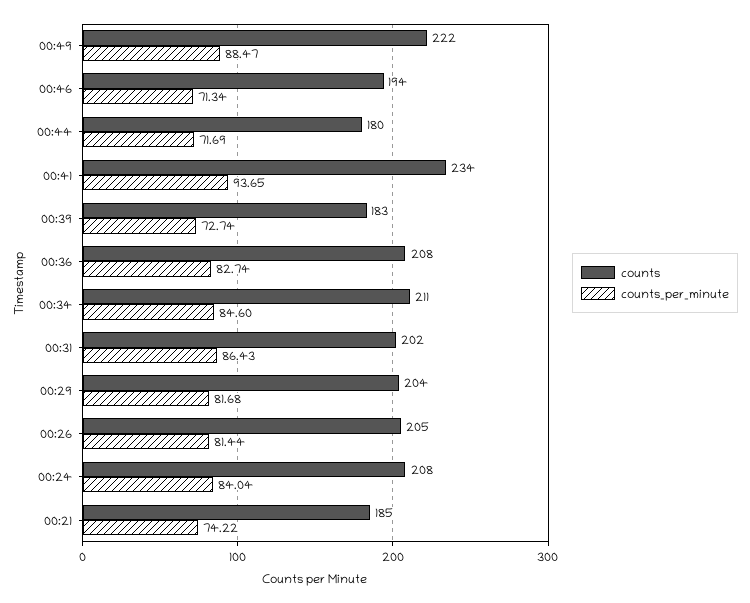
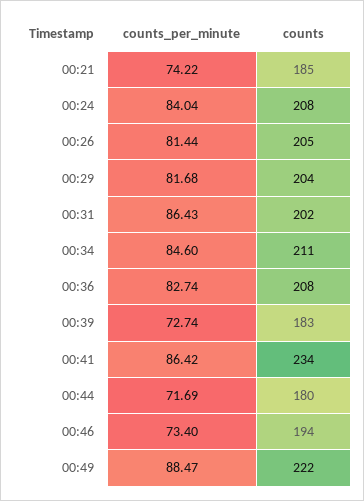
  {
    "counts": {
      "00:49": 222,
      "00:46": 194,
      "00:44": 180,
      "00:41": 234,
      "00:39": 183,
      "00:36": 208,
      "00:34": 211,
      "00:31": 202,
      "00:29": 204,
      "00:26": 205,
      "00:24": 208,
      "00:21": 185
    },
    "counts_per_minute": {
      "00:49": 88.47,
-     "00:46": 71.34,
+     "00:46": 73.4,
      "00:44": 71.69,
-     "00:41": 93.65,
+     "00:41": 86.42,
      "00:39": 72.74,
      "00:36": 82.74,
      "00:34": 84.6,
      "00:31": 86.43,
      "00:29": 81.68,
      "00:26": 81.44,
      "00:24": 84.04,
      "00:21": 74.22
    }
  }

